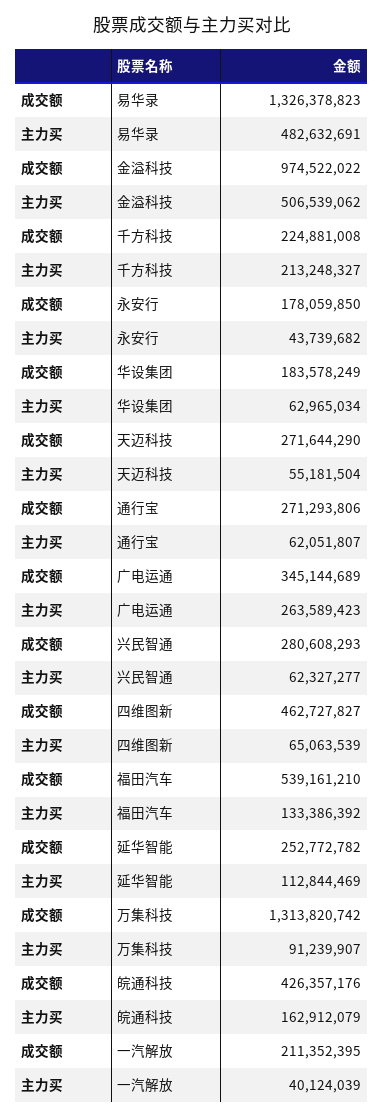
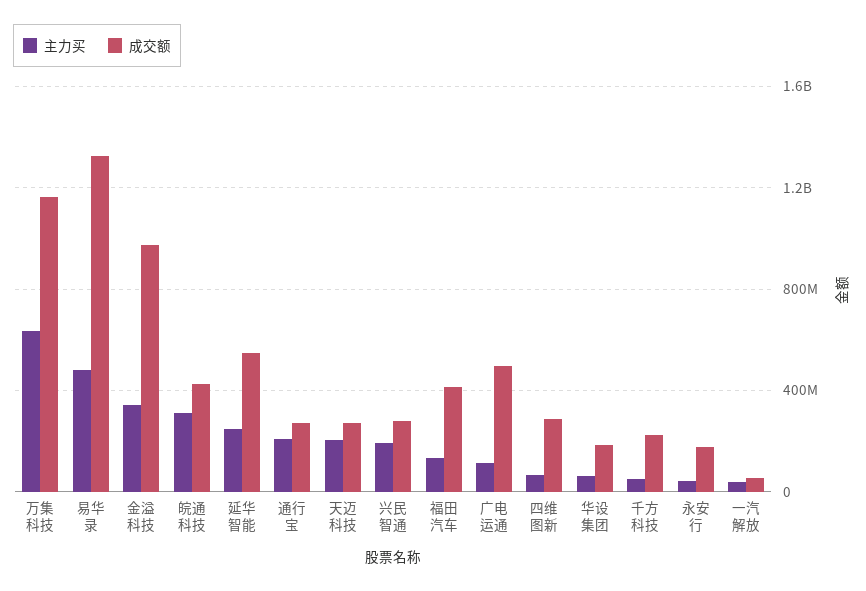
  {
    "成交额": {
      "易华录": 1326378823,
      "金溢科技": 974522022,
      "千方科技": 224881008,
      "永安行": 178059850,
      "华设集团": 183578249,
      "天迈科技": 271644290,
      "通行宝": 271293806,
-     "广电运通": 345144689,
+     "广电运通": 500000000,
      "兴民智通": 280608293,
-     "四维图新": 462727827,
+     "四维图新": 300000000,
-     "福田汽车": 539161210,
+     "福田汽车": 400000000,
-     "延华智能": 252772782,
+     "延华智能": 550000000,
-     "万集科技": 1313820742,
+     "万集科技": 1150000000,
      "皖通科技": 426357176,
-     "一汽解放": 211352395
+     "一汽解放": 50000000
    },
    "主力买": {
      "易华录": 482632691,
-     "金溢科技": 506539062,
+     "金溢科技": 350000000,
-     "千方科技": 213248327,
+     "千方科技": 50000000,
      "永安行": 43739682,
      "华设集团": 62965034,
-     "天迈科技": 55181504,
+     "天迈科技": 200000000,
-     "通行宝": 62051807,
+     "通行宝": 200000000,
-     "广电运通": 263589423,
+     "广电运通": 100000000,
-     "兴民智通": 62327277,
+     "兴民智通": 200000000,
      "四维图新": 65063539,
      "福田汽车": 133386392,
-     "延华智能": 112844469,
+     "延华智能": 250000000,
-     "万集科技": 91239907,
+     "万集科技": 650000000,
-     "皖通科技": 162912079,
+     "皖通科技": 300000000,
      "一汽解放": 40124039
    }
  }

